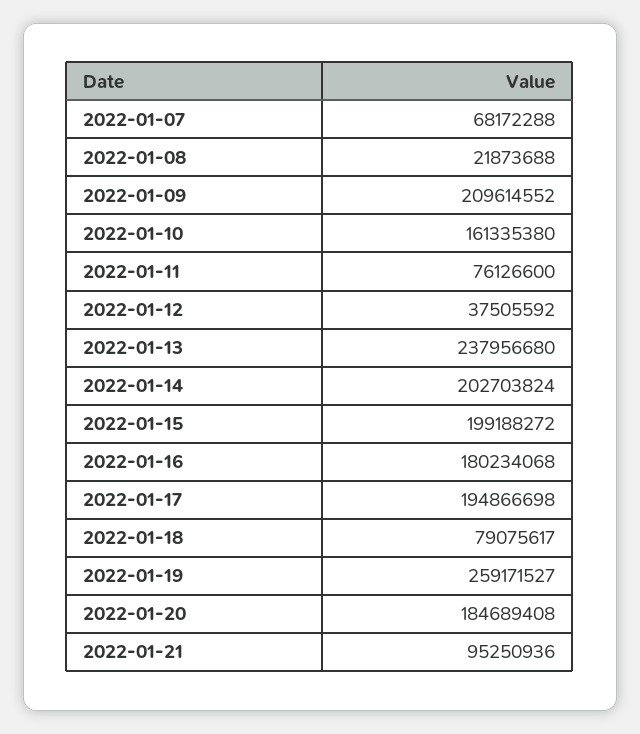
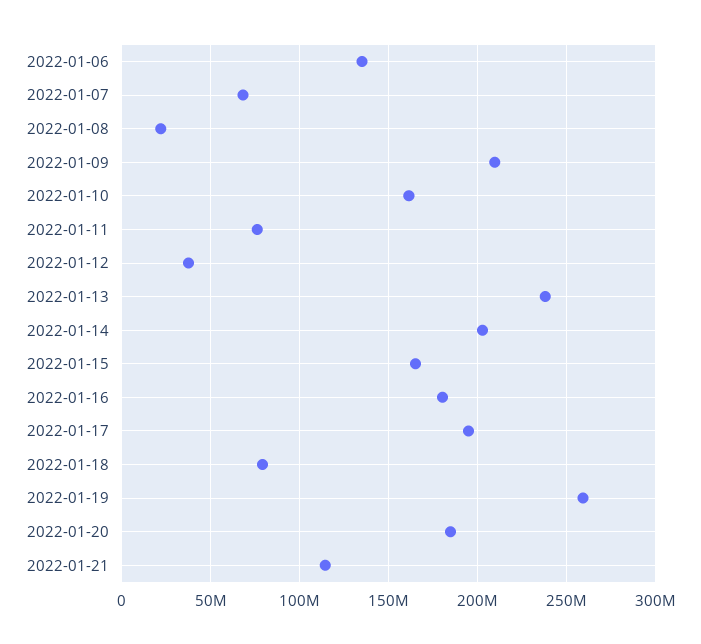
  {
    "2022-01-07": 68172288,
    "2022-01-08": 21873688,
    "2022-01-09": 209614552,
    "2022-01-10": 161335380,
    "2022-01-11": 76126600,
    "2022-01-12": 37505592,
    "2022-01-13": 237956680,
    "2022-01-14": 202703824,
-   "2022-01-15": 199188272,
+   "2022-01-15": 165000000,
    "2022-01-16": 180234068,
    "2022-01-17": 194866698,
    "2022-01-18": 79075617,
    "2022-01-19": 259171527,
    "2022-01-20": 184689408,
-   "2022-01-21": 95250936
+   "2022-01-21": 115000000,
+   "2022-01-06": 135000000
  }

